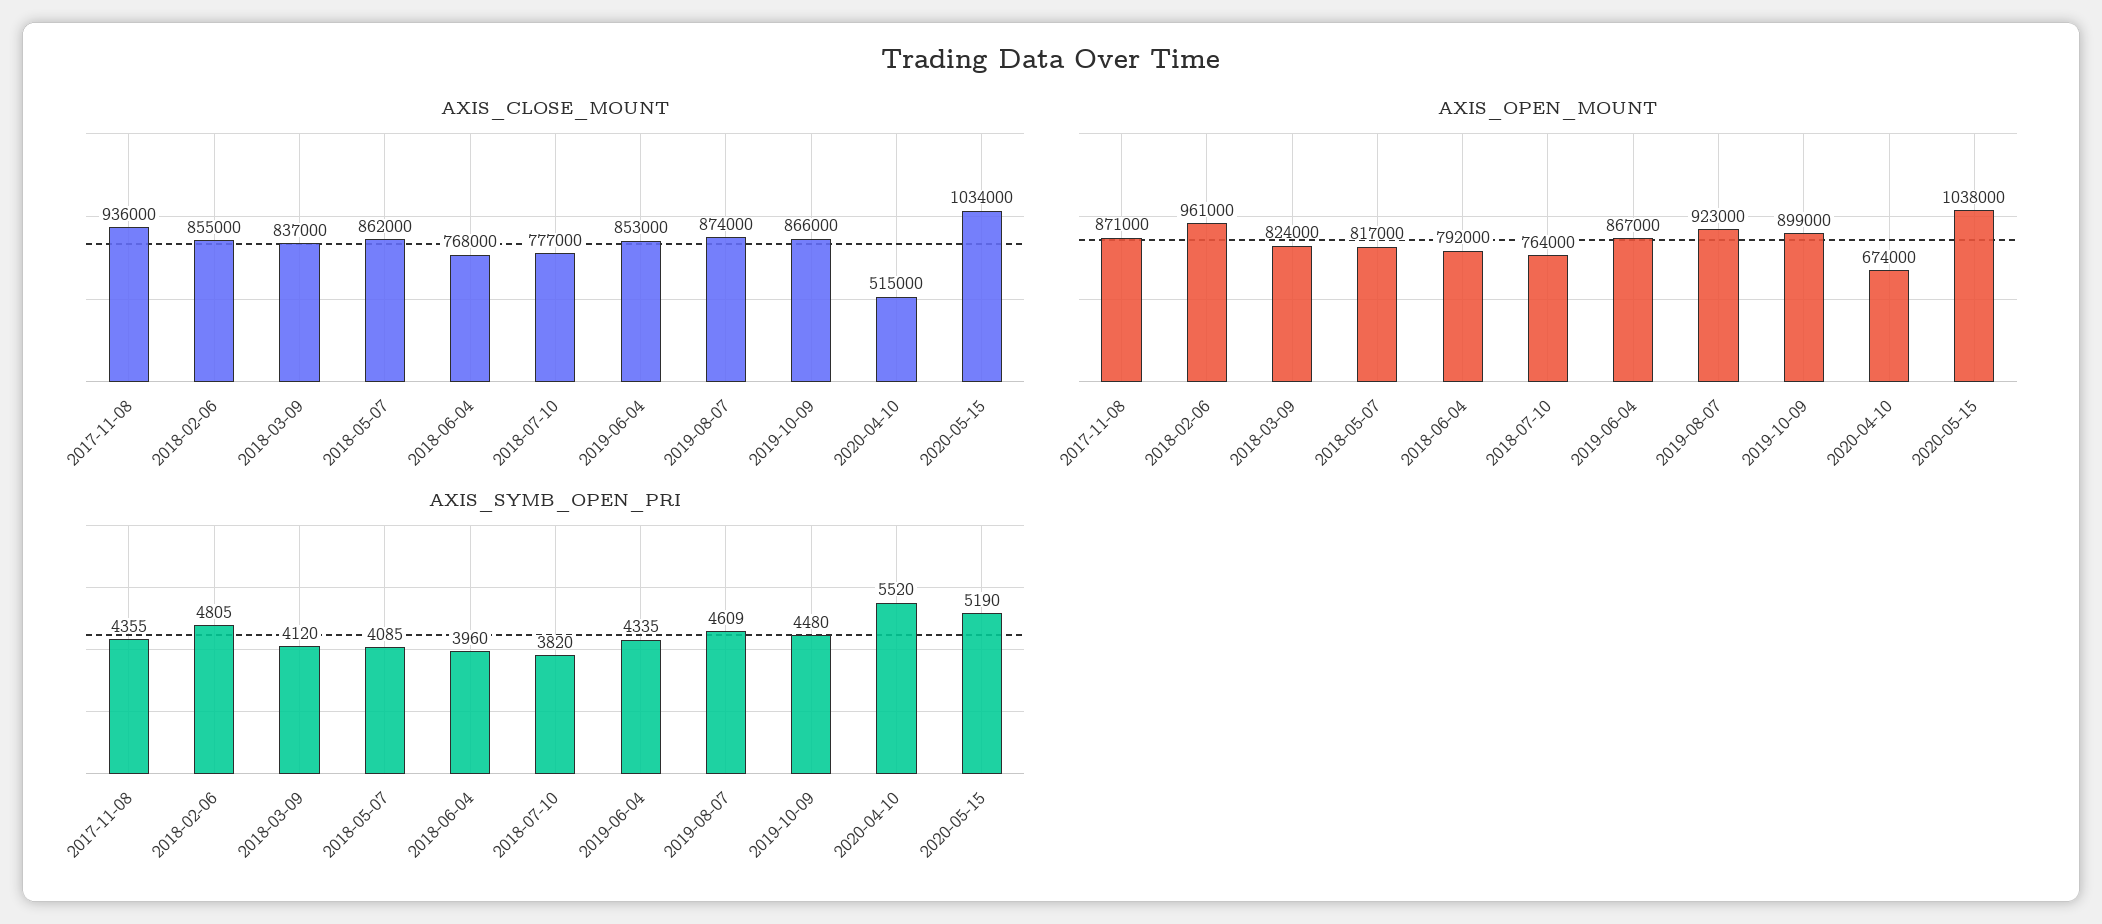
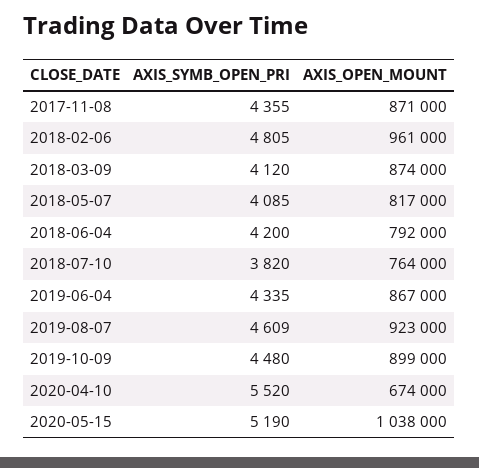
  {
-   "AXIS_CLOSE_MOUNT": {
-     "2017-11-08": 936000,
-     "2018-02-06": 855000,
-     "2018-03-09": 837000,
-     "2018-05-07": 862000,
-     "2018-06-04": 768000,
-     "2018-07-10": 777000,
-     "2019-06-04": 853000,
-     "2019-08-07": 874000,
-     "2019-10-09": 866000,
-     "2020-04-10": 515000,
-     "2020-05-15": 1034000
-   },
    "AXIS_OPEN_MOUNT": {
      "2017-11-08": 871000,
      "2018-02-06": 961000,
-     "2018-03-09": 824000,
+     "2018-03-09": 874000,
      "2018-05-07": 817000,
      "2018-06-04": 792000,
      "2018-07-10": 764000,
      "2019-06-04": 867000,
      "2019-08-07": 923000,
      "2019-10-09": 899000,
      "2020-04-10": 674000,
      "2020-05-15": 1038000
    },
    "AXIS_SYMB_OPEN_PRI": {
      "2017-11-08": 4355,
      "2018-02-06": 4805,
      "2018-03-09": 4120,
      "2018-05-07": 4085,
-     "2018-06-04": 3960,
+     "2018-06-04": 4200,
      "2018-07-10": 3820,
      "2019-06-04": 4335,
      "2019-08-07": 4609,
      "2019-10-09": 4480,
      "2020-04-10": 5520,
      "2020-05-15": 5190
    }
  }

